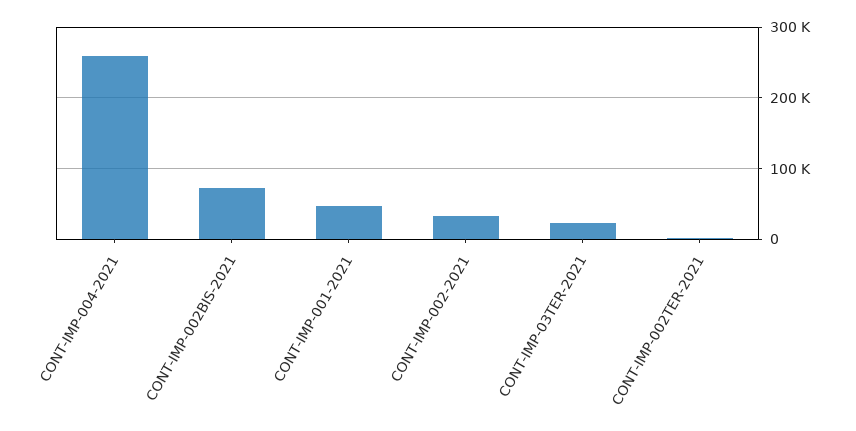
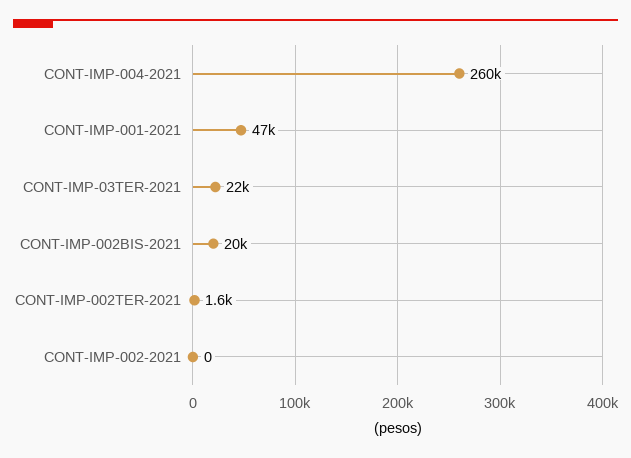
  {
    "CONT-IMP-004-2021": 260000,
-   "CONT-IMP-002BIS-2021": 70000,
+   "CONT-IMP-002BIS-2021": 20000,
    "CONT-IMP-001-2021": 47000,
-   "CONT-IMP-002-2021": 30000,
+   "CONT-IMP-002-2021": 0,
    "CONT-IMP-03TER-2021": 22000,
    "CONT-IMP-002TER-2021": 1600
  }

